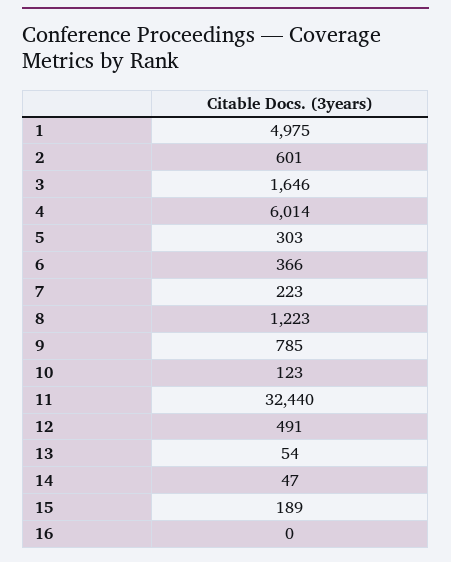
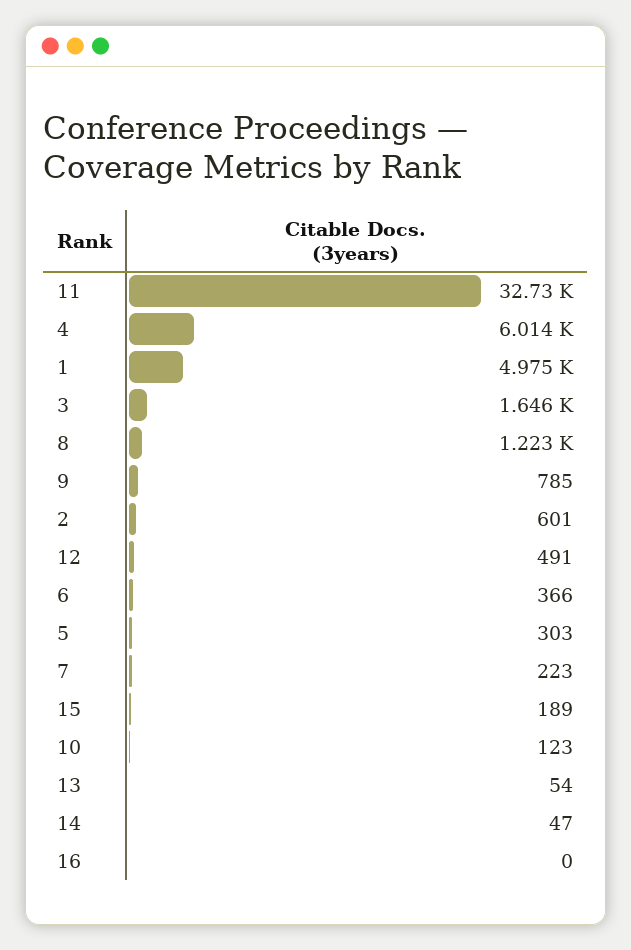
  {
    "1": 4975,
    "2": 601,
    "3": 1646,
    "4": 6014,
    "5": 303,
    "6": 366,
    "7": 223,
    "8": 1223,
    "9": 785,
    "10": 123,
-   "11": 32440,
+   "11": 32730,
    "12": 491,
    "13": 54,
    "14": 47,
    "15": 189,
    "16": 0
  }

